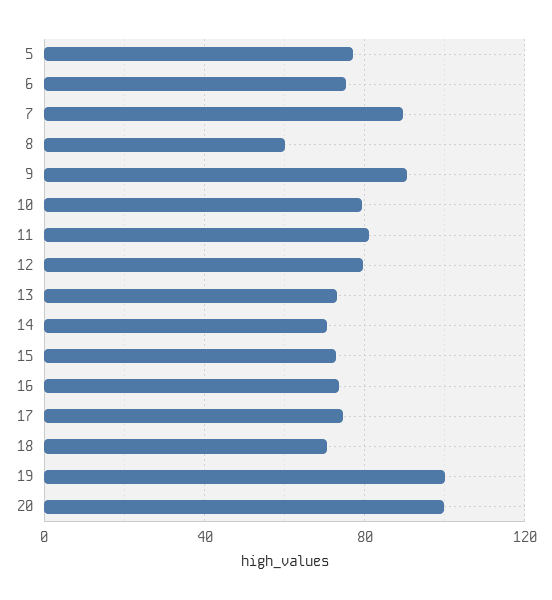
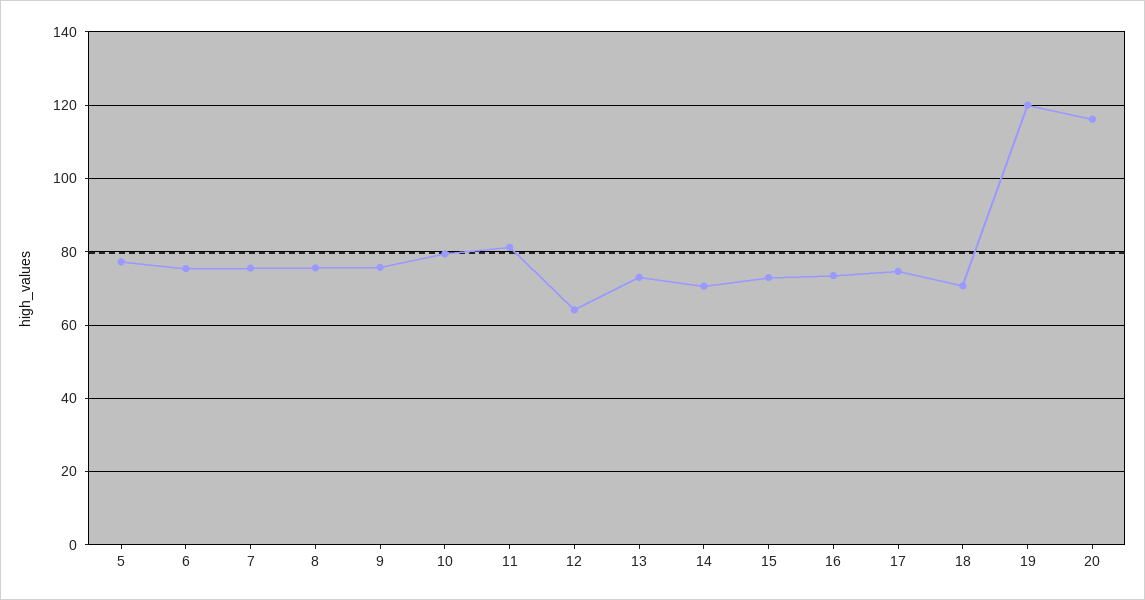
  {
    "5": 78,
    "6": 76,
-   "7": 90,
+   "7": 76,
-   "8": 60,
+   "8": 76,
-   "9": 90,
+   "9": 76,
    "10": 80,
    "11": 82,
-   "12": 80,
+   "12": 64,
    "13": 74,
    "14": 70,
    "15": 72,
    "16": 74,
    "17": 74,
    "18": 70,
-   "19": 100,
+   "19": 120,
-   "20": 100
+   "20": 116
  }

